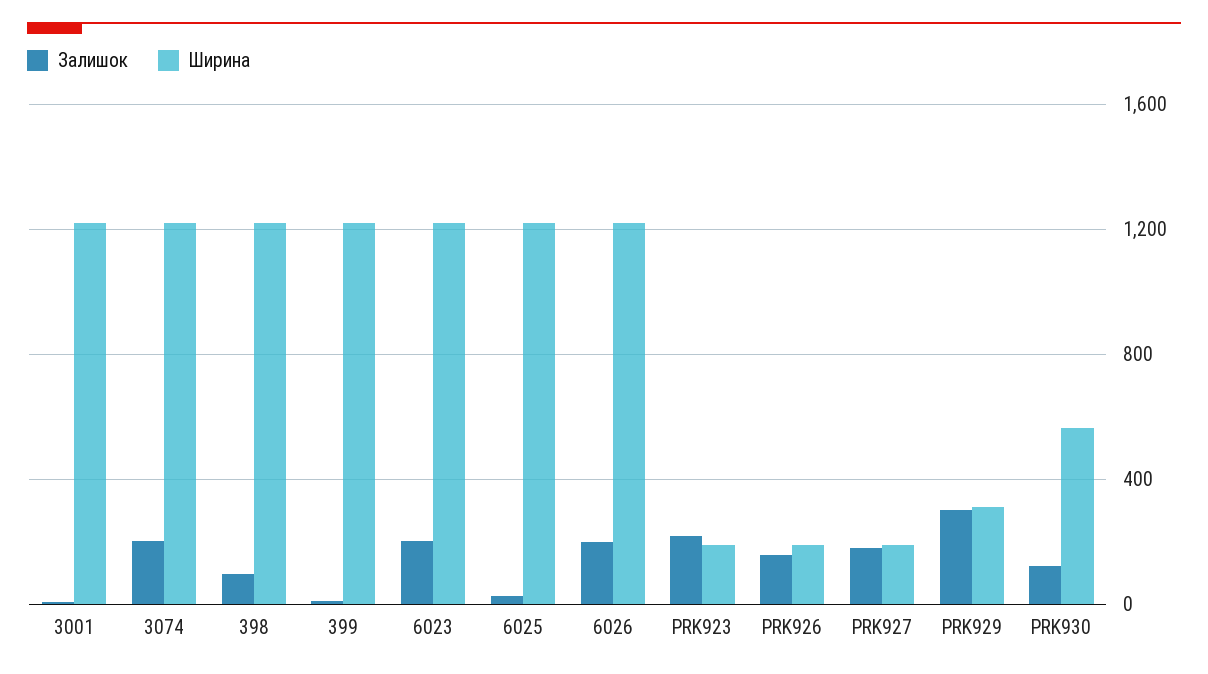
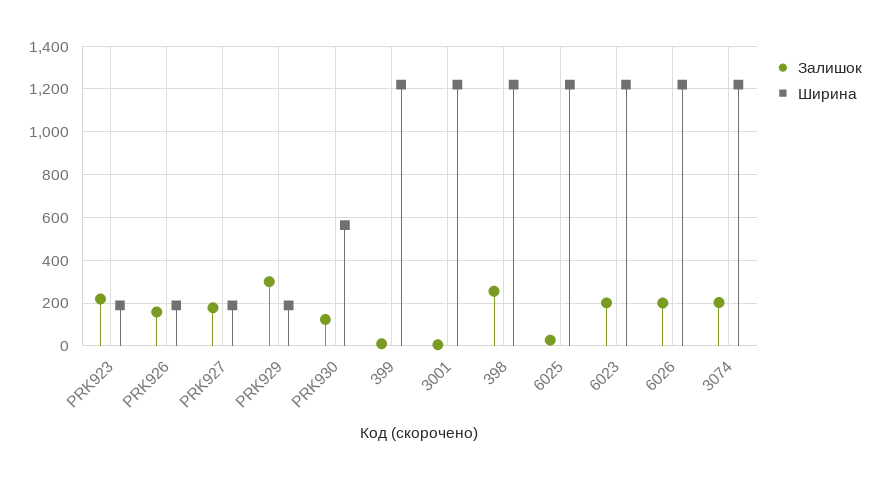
  {
    "Залишок": {
      "3001": 0,
      "3074": 200,
-     "398": 100,
+     "398": 250,
      "399": 0,
      "6023": 200,
      "6025": 50,
      "6026": 200,
      "PRK923": 200,
      "PRK926": 150,
      "PRK927": 200,
      "PRK929": 300,
      "PRK930": 100
    },
    "Ширина": {
      "3001": 1200,
      "3074": 1200,
      "398": 1200,
      "399": 1200,
      "6023": 1200,
      "6025": 1200,
      "6026": 1200,
      "PRK923": 200,
      "PRK926": 200,
      "PRK927": 200,
-     "PRK929": 300,
+     "PRK929": 200,
      "PRK930": 550
    }
  }

